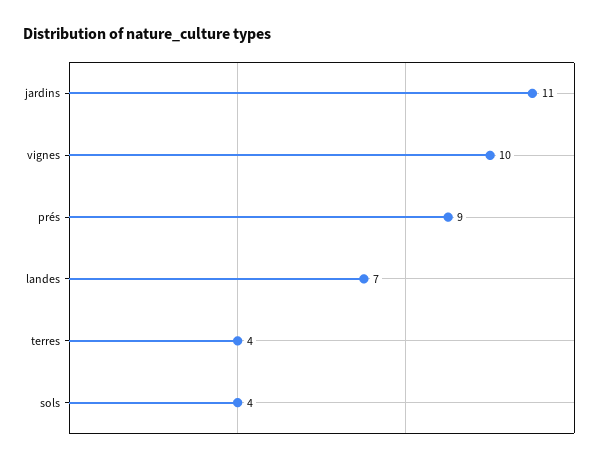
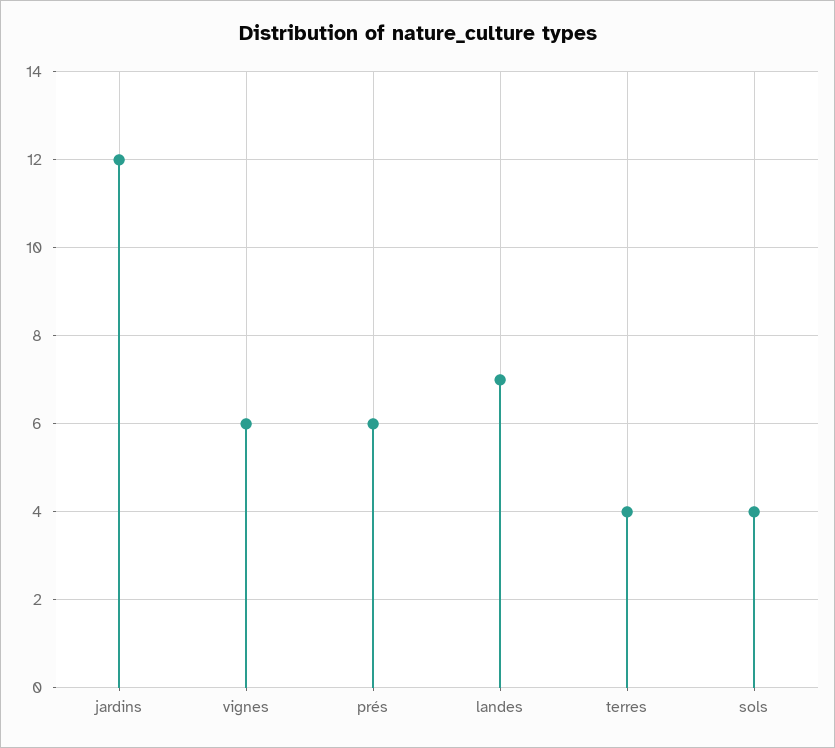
  {
-   "jardins": 11,
+   "jardins": 12,
-   "vignes": 10,
+   "vignes": 6,
-   "prés": 9,
+   "prés": 6,
    "landes": 7,
    "terres": 4,
    "sols": 4
  }

